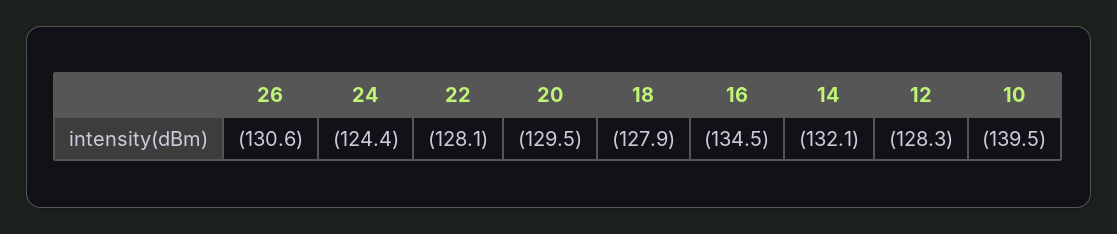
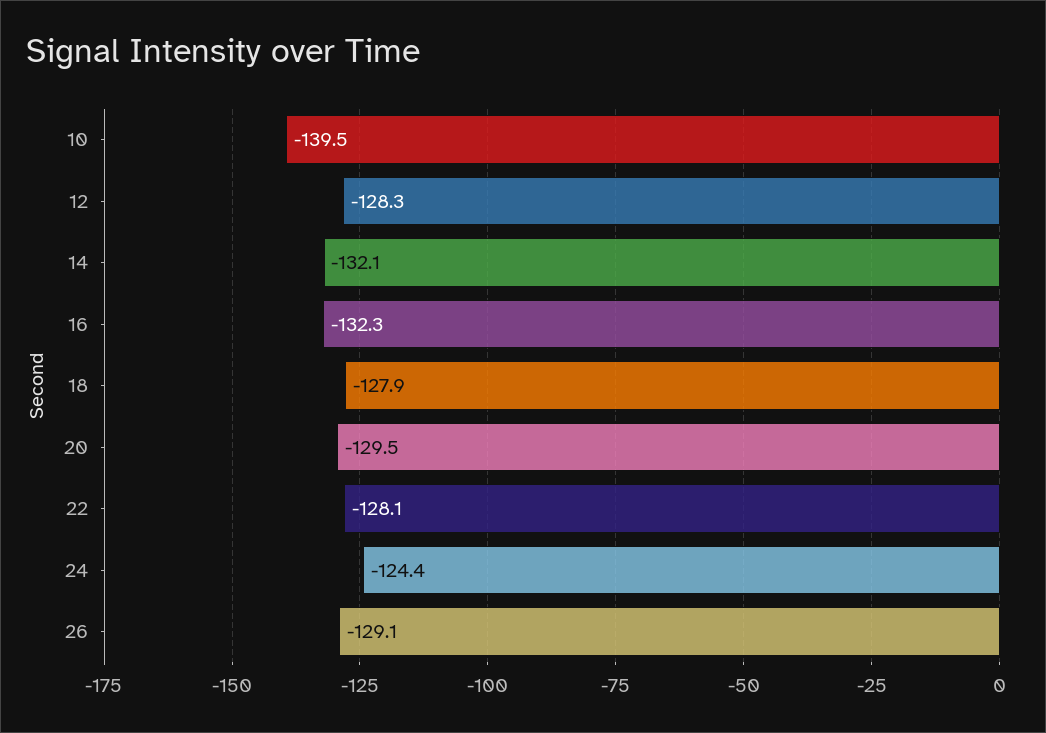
  {
-   "26": -130.6,
+   "26": -129.1,
    "24": -124.4,
    "22": -128.1,
    "20": -129.5,
    "18": -127.9,
-   "16": -134.5,
+   "16": -132.3,
    "14": -132.1,
    "12": -128.3,
    "10": -139.5
  }

